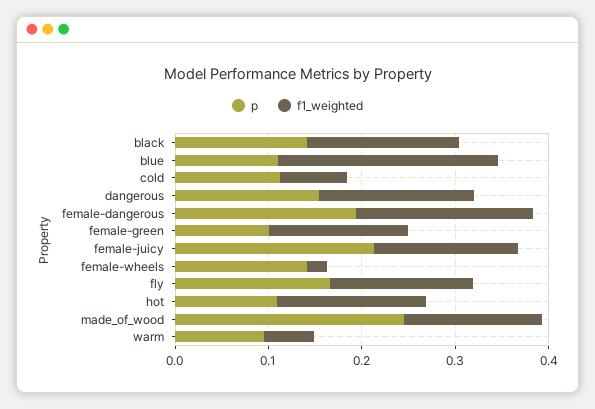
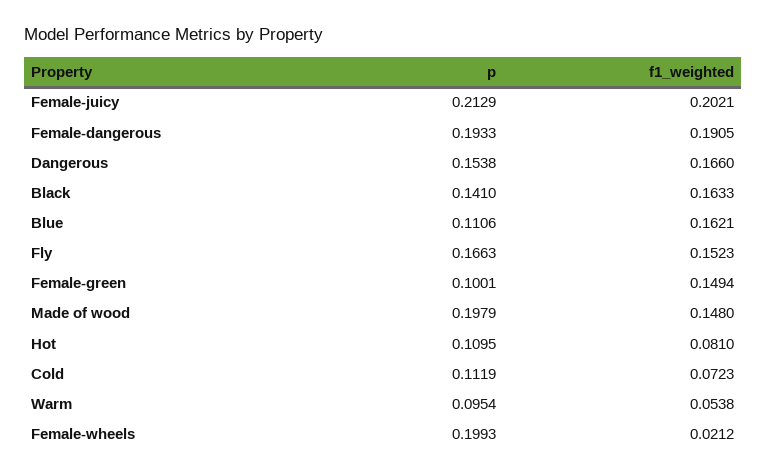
  {
    "p": {
      "black": 0.141,
      "blue": 0.1106,
      "cold": 0.1119,
      "dangerous": 0.1538,
      "female-dangerous": 0.1933,
      "female-green": 0.1001,
      "female-juicy": 0.2129,
-     "female-wheels": 0.14,
+     "female-wheels": 0.1993,
      "fly": 0.1663,
      "hot": 0.1095,
-     "made_of_wood": 0.24,
+     "made_of_wood": 0.1979,
      "warm": 0.0954
    },
    "f1_weighted": {
      "black": 0.1633,
-     "blue": 0.24,
+     "blue": 0.1621,
      "cold": 0.0723,
      "dangerous": 0.166,
      "female-dangerous": 0.1905,
      "female-green": 0.1494,
-     "female-juicy": 0.16,
+     "female-juicy": 0.2021,
      "female-wheels": 0.0212,
      "fly": 0.1523,
-     "hot": 0.16,
+     "hot": 0.081,
      "made_of_wood": 0.148,
      "warm": 0.0538
    }
  }

